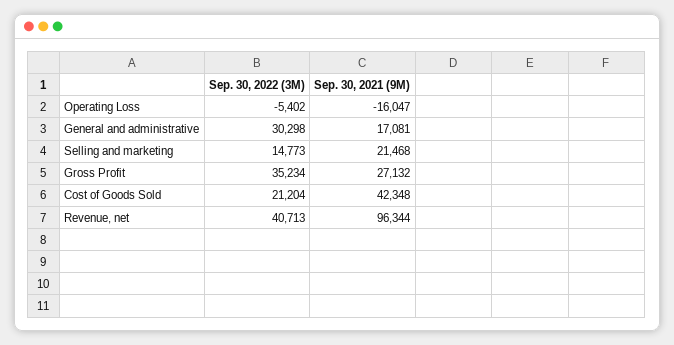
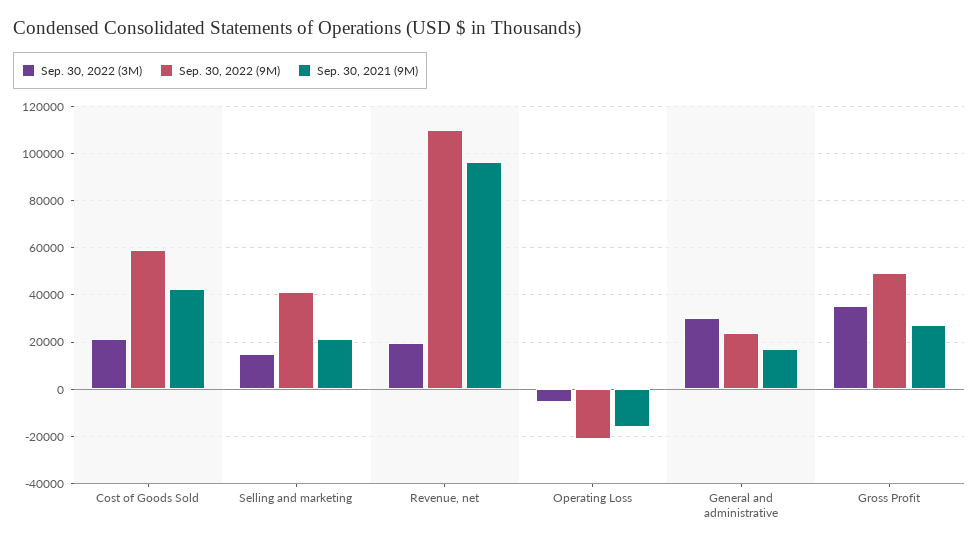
  {
    "Sep. 30, 2022 (3M)": {
      "Operating Loss": -5402,
      "General and administrative": 30298,
      "Selling and marketing": 14773,
      "Gross Profit": 35234,
      "Cost of Goods Sold": 21204,
-     "Revenue, net": 40713
+     "Revenue, net": 20000
    },
    "Sep. 30, 2021 (9M)": {
      "Operating Loss": -16047,
      "General and administrative": 17081,
      "Selling and marketing": 21468,
      "Gross Profit": 27132,
      "Cost of Goods Sold": 42348,
      "Revenue, net": 96344
-   }
+   },
+   "Sep. 30, 2022 (9M)": {
+     "Cost of Goods Sold": 60000,
+     "Selling and marketing": 40000,
+     "Revenue, net": 110000,
+     "Operating Loss": -20000,
+     "General and administrative": 25000,
+     "Gross Profit": 50000
+   }
  }

